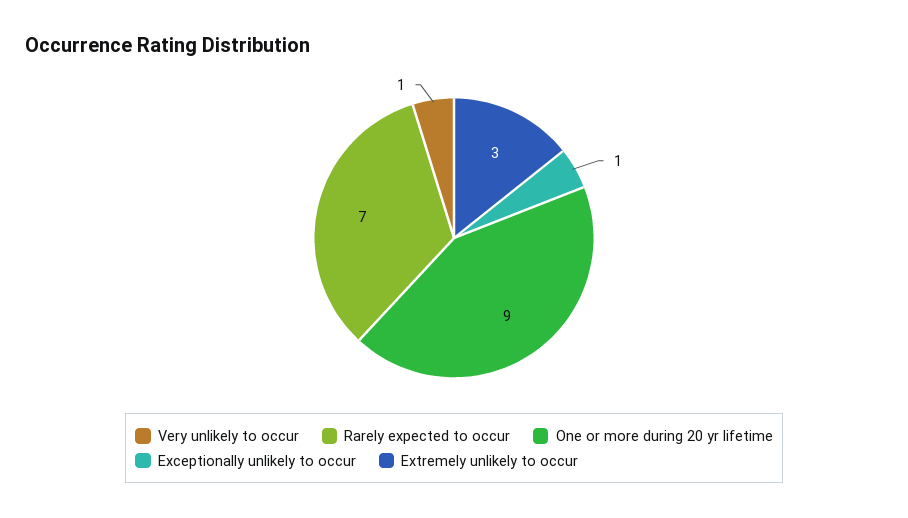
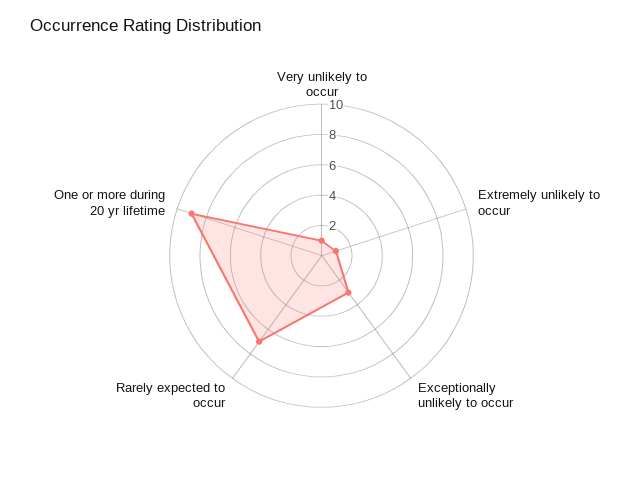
  {
    "Very unlikely to occur": 1,
    "Rarely expected to occur": 7,
    "One or more during 20 yr lifetime": 9,
-   "Exceptionally unlikely to occur": 1,
+   "Exceptionally unlikely to occur": 3,
-   "Extremely unlikely to occur": 3
+   "Extremely unlikely to occur": 1
  }

